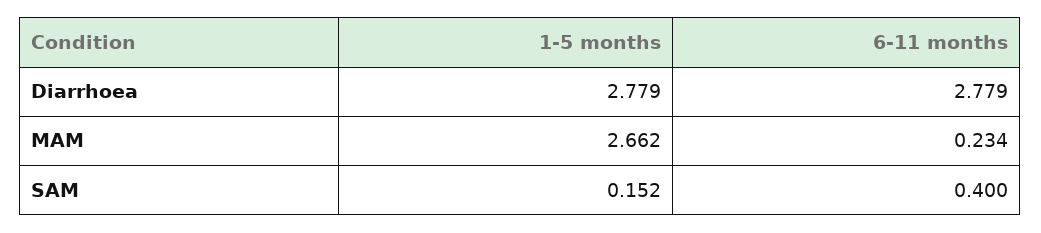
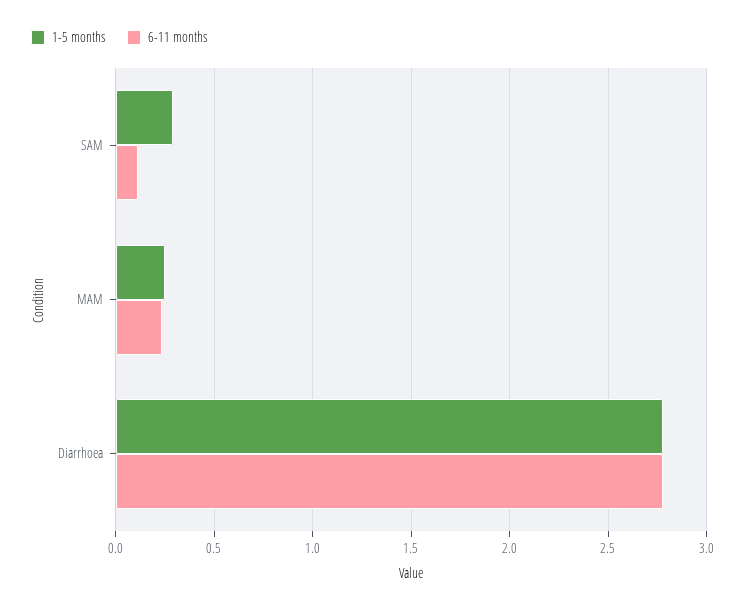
  {
    "1-5 months": {
      "Diarrhoea": 2.779,
-     "MAM": 2.662,
+     "MAM": 0.25,
-     "SAM": 0.152
+     "SAM": 0.3
    },
    "6-11 months": {
      "Diarrhoea": 2.779,
      "MAM": 0.234,
-     "SAM": 0.4
+     "SAM": 0.1
    }
  }

